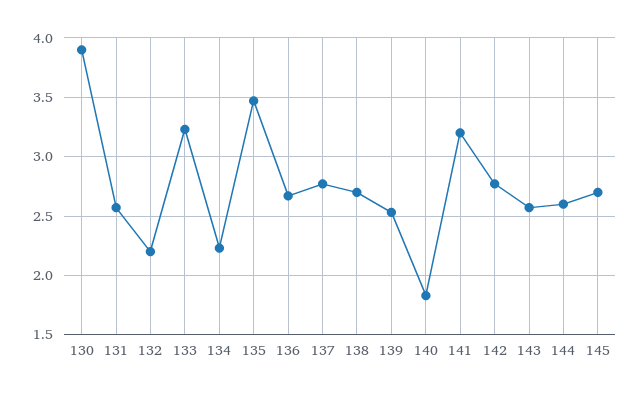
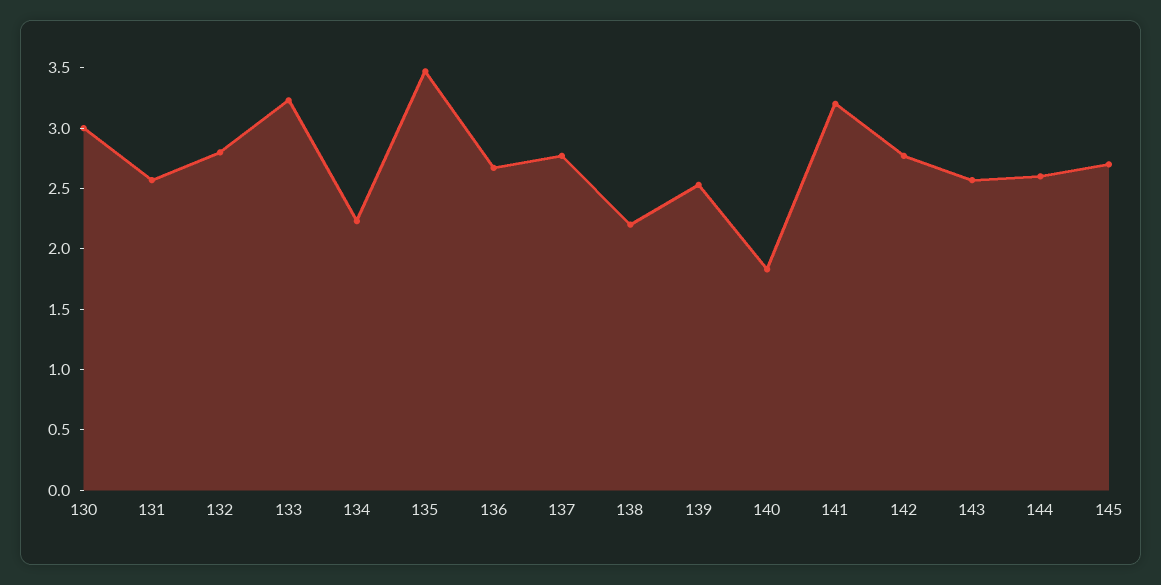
  {
-   "130": 3.9,
+   "130": 3,
    "131": 2.6,
-   "132": 2.2,
+   "132": 2.8,
    "133": 3.2,
    "134": 2.2,
    "135": 3.5,
    "136": 2.7,
    "137": 2.8,
-   "138": 2.7,
+   "138": 2.2,
    "139": 2.5,
    "140": 1.8,
    "141": 3.2,
    "142": 2.8,
    "143": 2.6,
    "144": 2.6,
    "145": 2.7
  }

